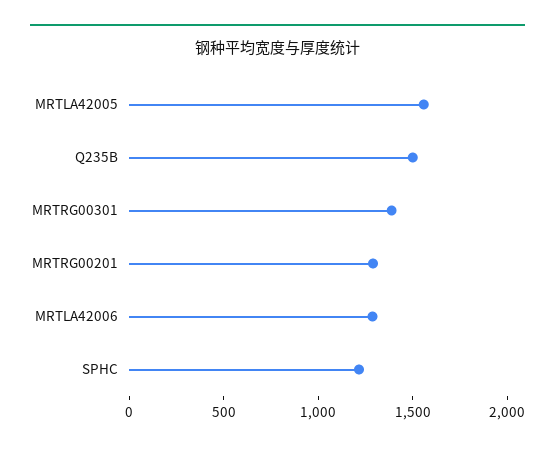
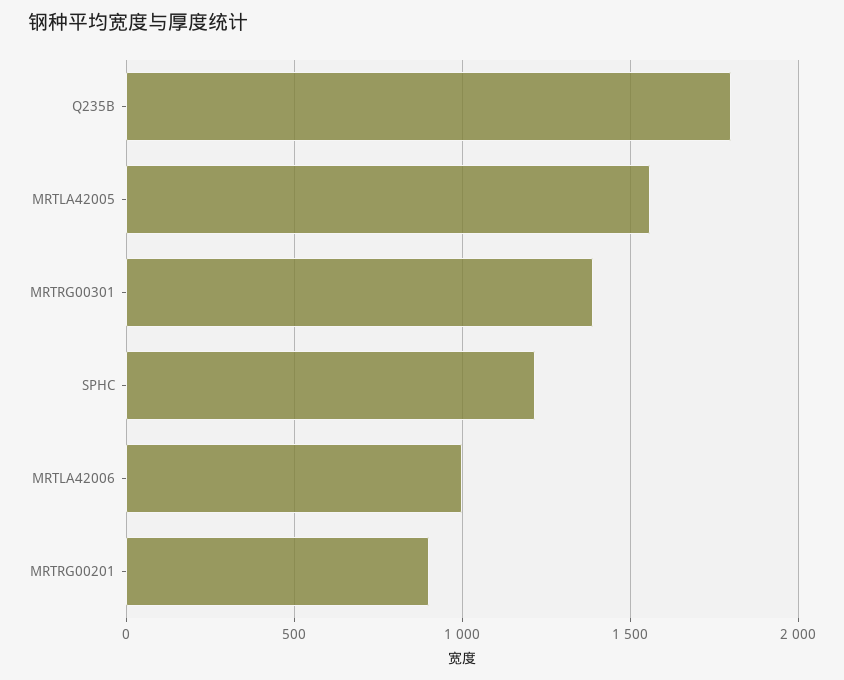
  {
    "MRTLA42005": 1550,
-   "Q235B": 1500,
+   "Q235B": 1800,
    "MRTRG00301": 1400,
-   "MRTRG00201": 1300,
+   "MRTRG00201": 900,
-   "MRTLA42006": 1300,
+   "MRTLA42006": 1000,
    "SPHC": 1200
  }

